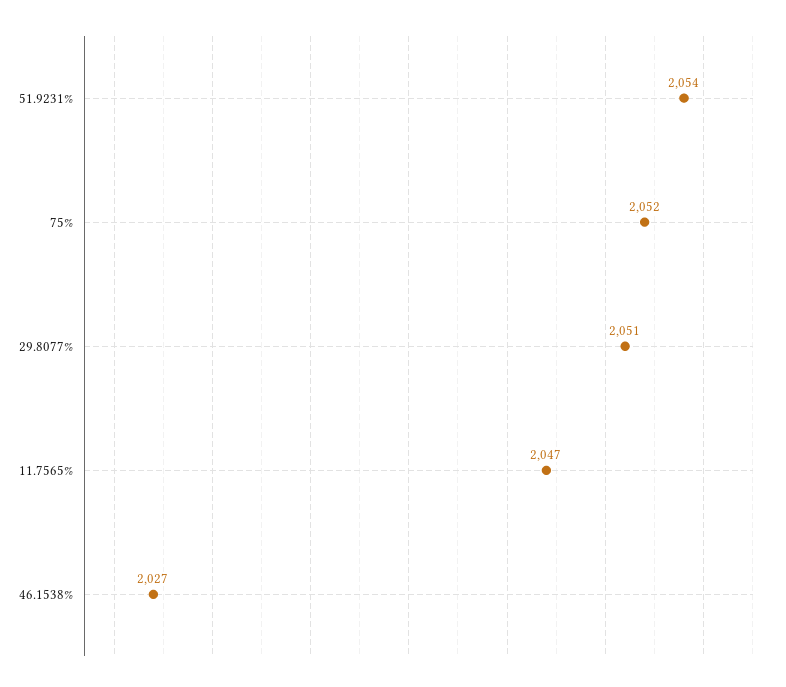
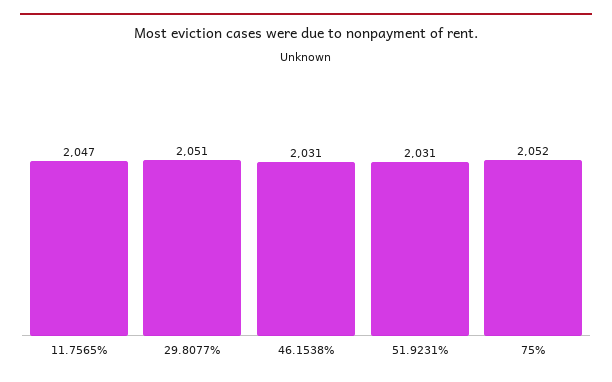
  {
-   "51.9231%": 2054,
+   "51.9231%": 2031,
    "75%": 2052,
    "29.8077%": 2051,
    "11.7565%": 2047,
-   "46.1538%": 2027
+   "46.1538%": 2031
  }

